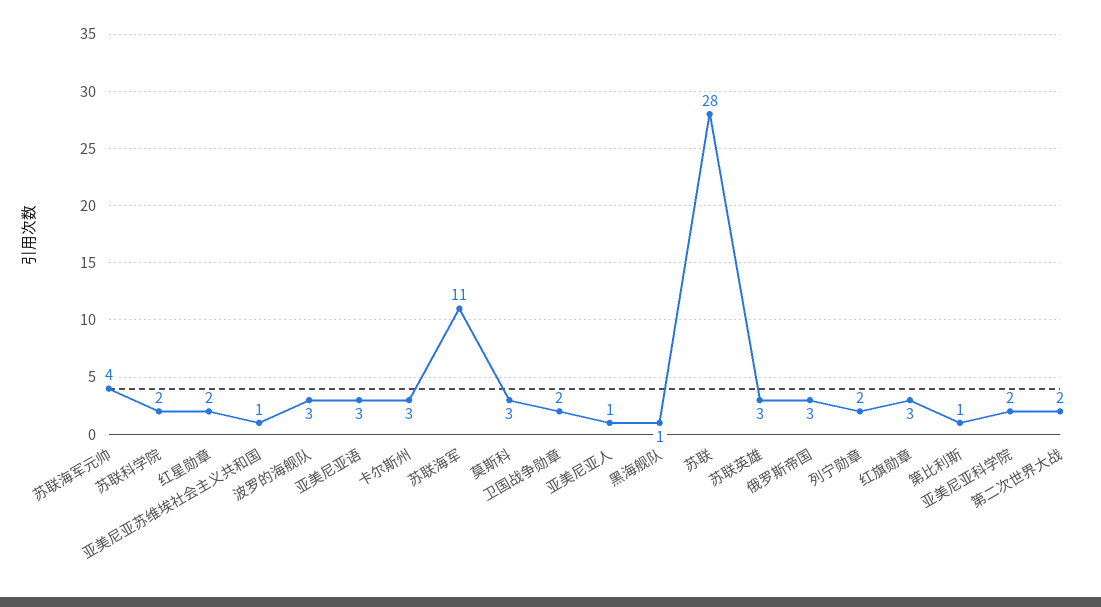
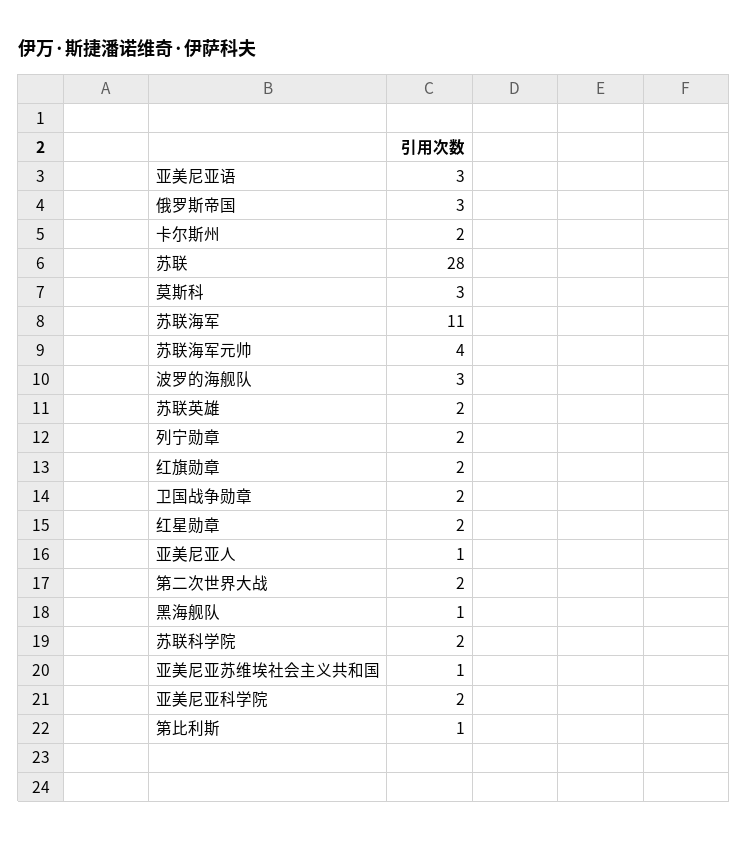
  {
    "苏联海军元帅": 4,
    "苏联科学院": 2,
    "红星勋章": 2,
    "亚美尼亚苏维埃社会主义共和国": 1,
    "波罗的海舰队": 3,
    "亚美尼亚语": 3,
-   "卡尔斯州": 3,
+   "卡尔斯州": 2,
    "苏联海军": 11,
    "莫斯科": 3,
    "卫国战争勋章": 2,
    "亚美尼亚人": 1,
    "黑海舰队": 1,
    "苏联": 28,
-   "苏联英雄": 3,
+   "苏联英雄": 2,
    "俄罗斯帝国": 3,
    "列宁勋章": 2,
-   "红旗勋章": 3,
+   "红旗勋章": 2,
    "第比利斯": 1,
    "亚美尼亚科学院": 2,
    "第二次世界大战": 2
  }

